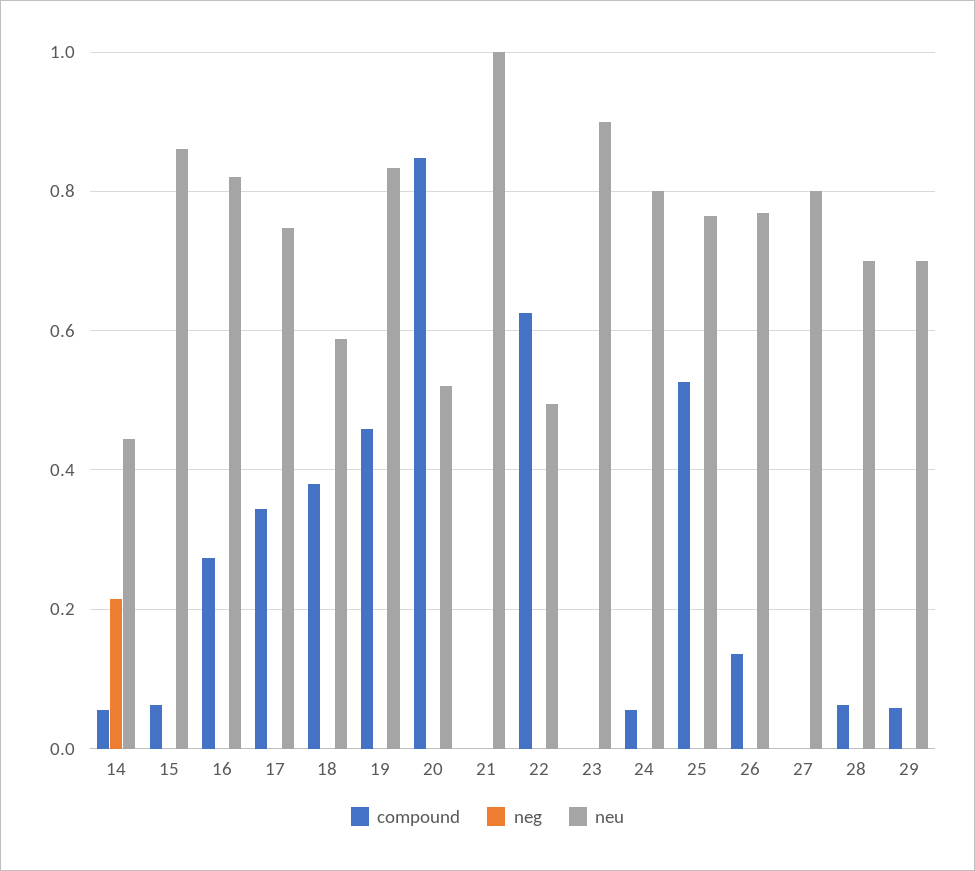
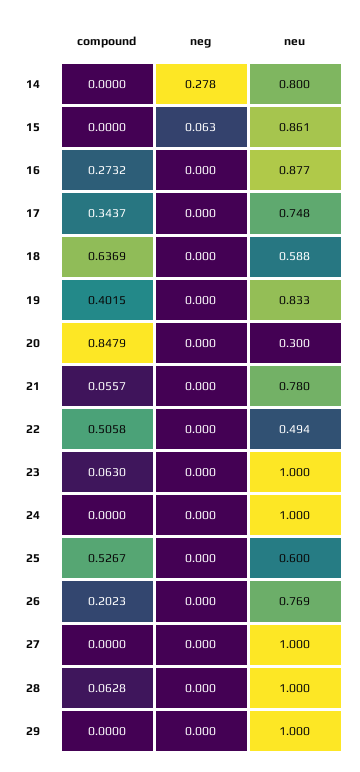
  {
    "compound": {
-     "14": 0.06,
+     "14": 0,
-     "15": 0.06,
+     "15": 0,
      "16": 0.2732,
      "17": 0.3437,
-     "18": 0.38,
+     "18": 0.6369,
-     "19": 0.46,
+     "19": 0.4015,
      "20": 0.8479,
-     "21": 0,
+     "21": 0.0557,
-     "22": 0.62,
+     "22": 0.5058,
-     "23": 0,
+     "23": 0.063,
-     "24": 0.06,
+     "24": 0,
      "25": 0.5267,
-     "26": 0.14,
+     "26": 0.2023,
      "27": 0,
      "28": 0.0628,
-     "29": 0.06
+     "29": 0
    },
    "neg": {
-     "14": 0.22,
+     "14": 0.278,
-     "15": 0,
+     "15": 0.063,
      "16": 0,
      "17": 0,
      "18": 0,
      "19": 0,
      "20": 0,
      "21": 0,
      "22": 0,
      "23": 0,
      "24": 0,
      "25": 0,
      "26": 0,
      "27": 0,
      "28": 0,
      "29": 0
    },
    "neu": {
-     "14": 0.44,
+     "14": 0.8,
      "15": 0.861,
-     "16": 0.82,
+     "16": 0.877,
      "17": 0.748,
      "18": 0.588,
      "19": 0.833,
-     "20": 0.52,
+     "20": 0.3,
-     "21": 1,
+     "21": 0.78,
      "22": 0.494,
-     "23": 0.9,
+     "23": 1,
-     "24": 0.8,
+     "24": 1,
-     "25": 0.76,
+     "25": 0.6,
      "26": 0.769,
-     "27": 0.8,
+     "27": 1,
-     "28": 0.7,
+     "28": 1,
-     "29": 0.7
+     "29": 1
    }
  }

